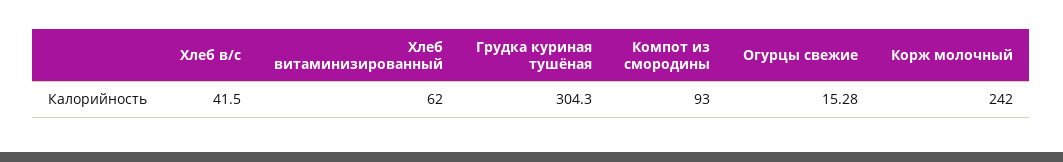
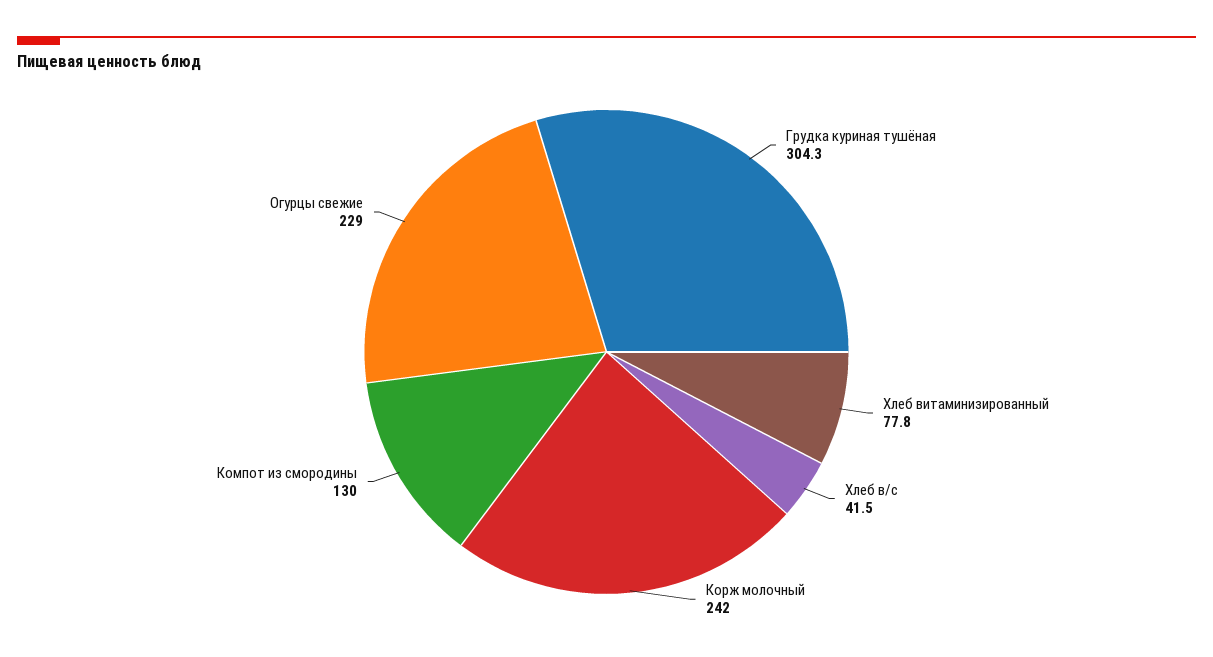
  {
    "Хлеб в/с": 41.5,
-   "Хлеб витаминизированный": 62,
+   "Хлеб витаминизированный": 77.8,
    "Грудка куриная тушёная": 304.3,
-   "Компот из смородины": 93,
+   "Компот из смородины": 130,
-   "Огурцы свежие": 15.28,
+   "Огурцы свежие": 229,
    "Корж молочный": 242
  }

